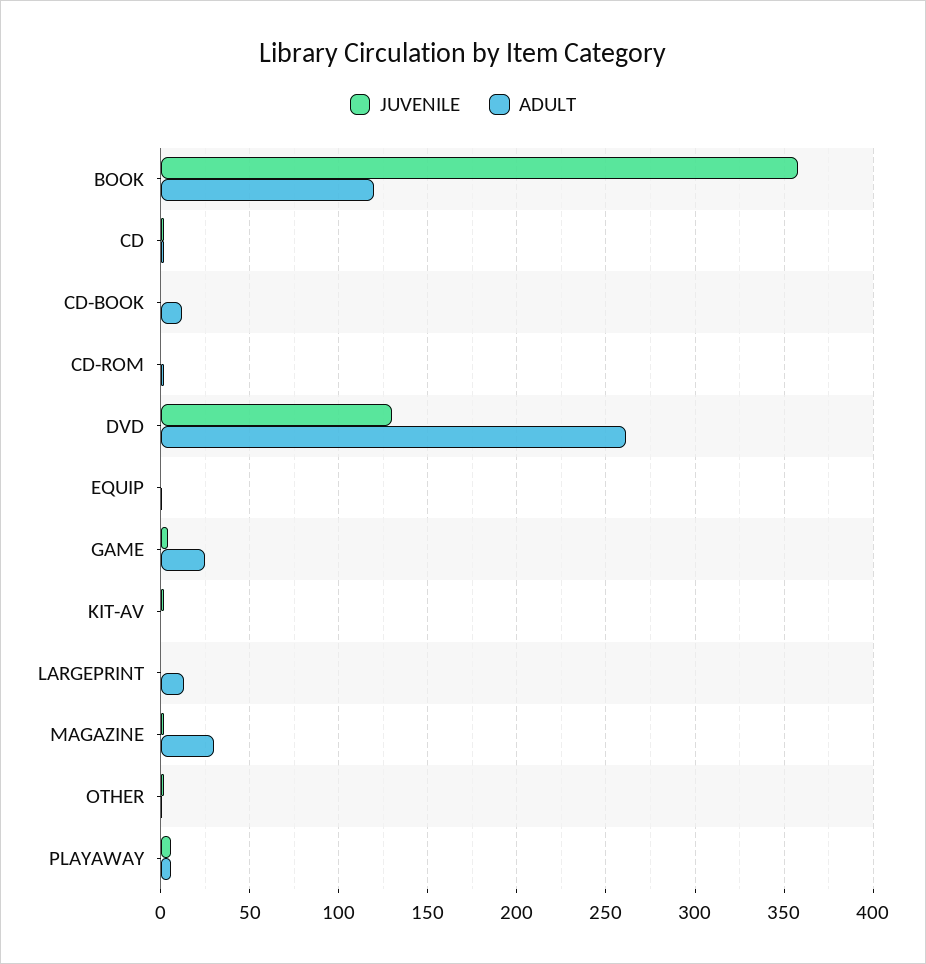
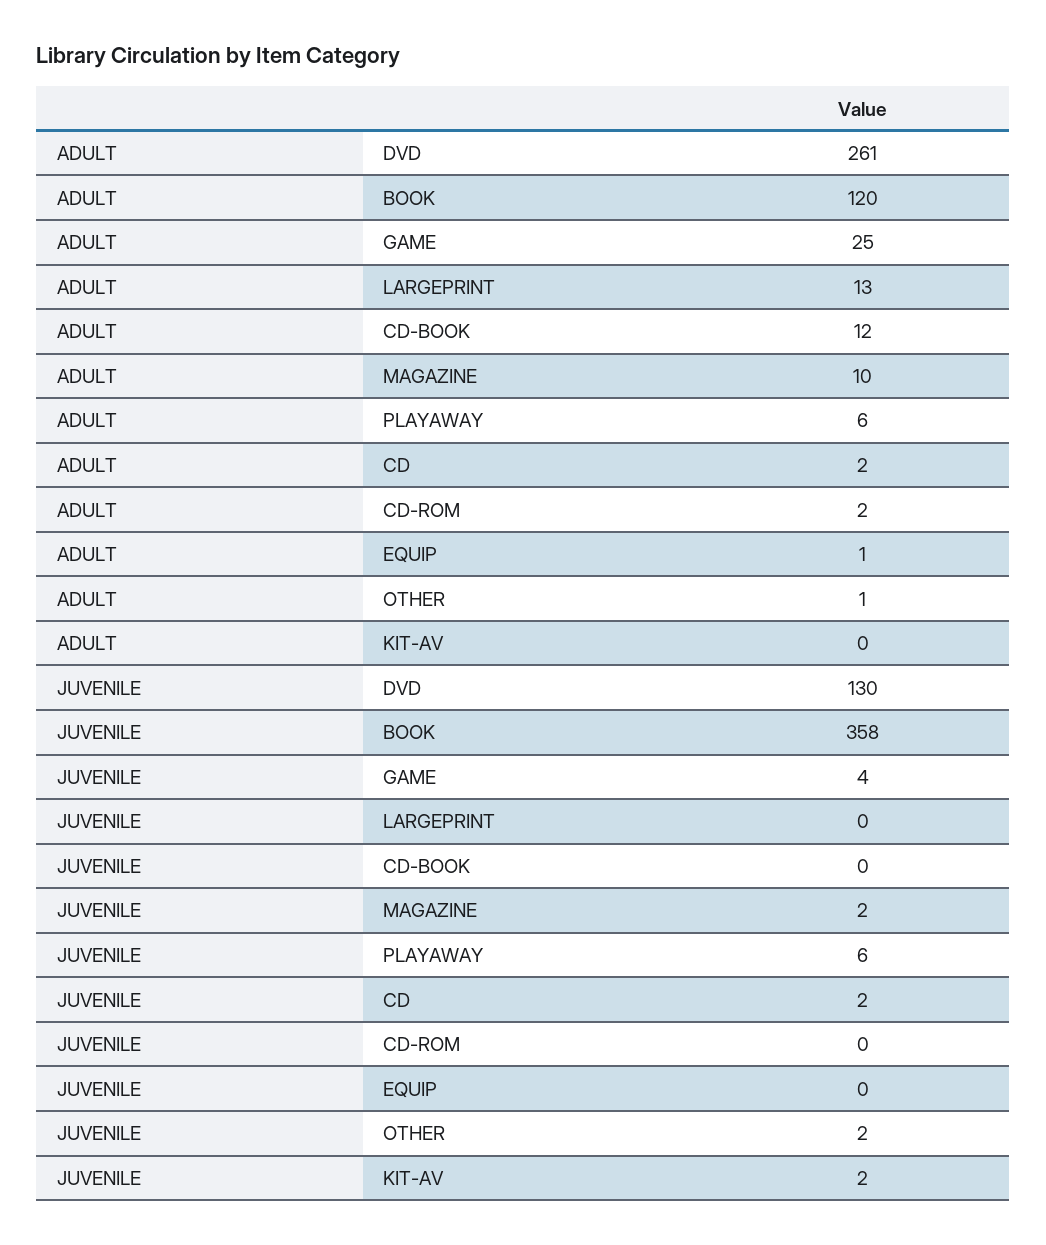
  {
    "JUVENILE": {
      "BOOK": 358,
      "CD": 2,
      "CD-BOOK": 0,
      "CD-ROM": 0,
      "DVD": 130,
      "EQUIP": 0,
      "GAME": 4,
      "KIT-AV": 2,
      "LARGEPRINT": 0,
      "MAGAZINE": 2,
      "OTHER": 2,
      "PLAYAWAY": 6
    },
    "ADULT": {
      "BOOK": 120,
      "CD": 2,
      "CD-BOOK": 12,
      "CD-ROM": 2,
      "DVD": 261,
      "EQUIP": 1,
      "GAME": 25,
      "KIT-AV": 0,
      "LARGEPRINT": 13,
-     "MAGAZINE": 30,
+     "MAGAZINE": 10,
      "OTHER": 1,
      "PLAYAWAY": 6
    }
  }

